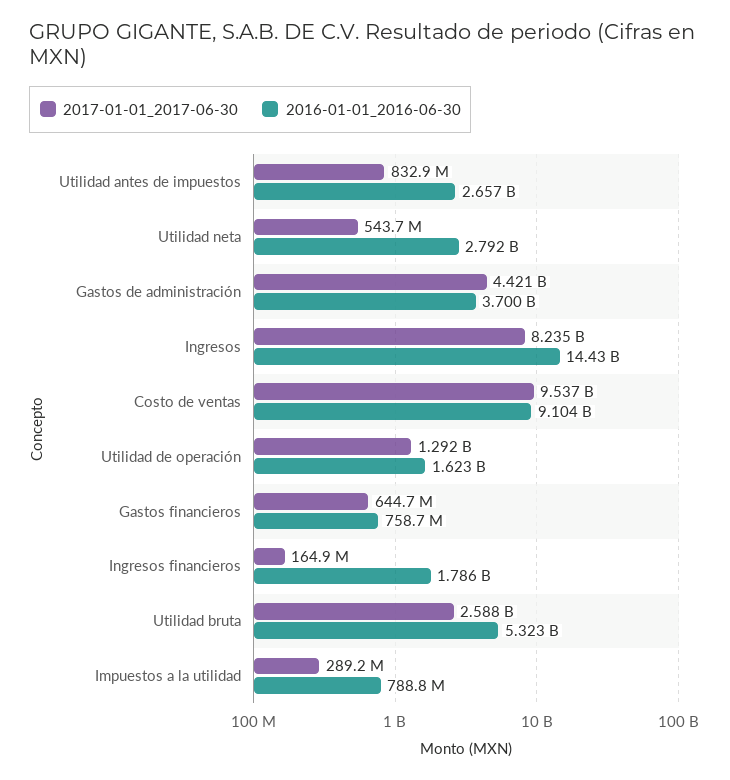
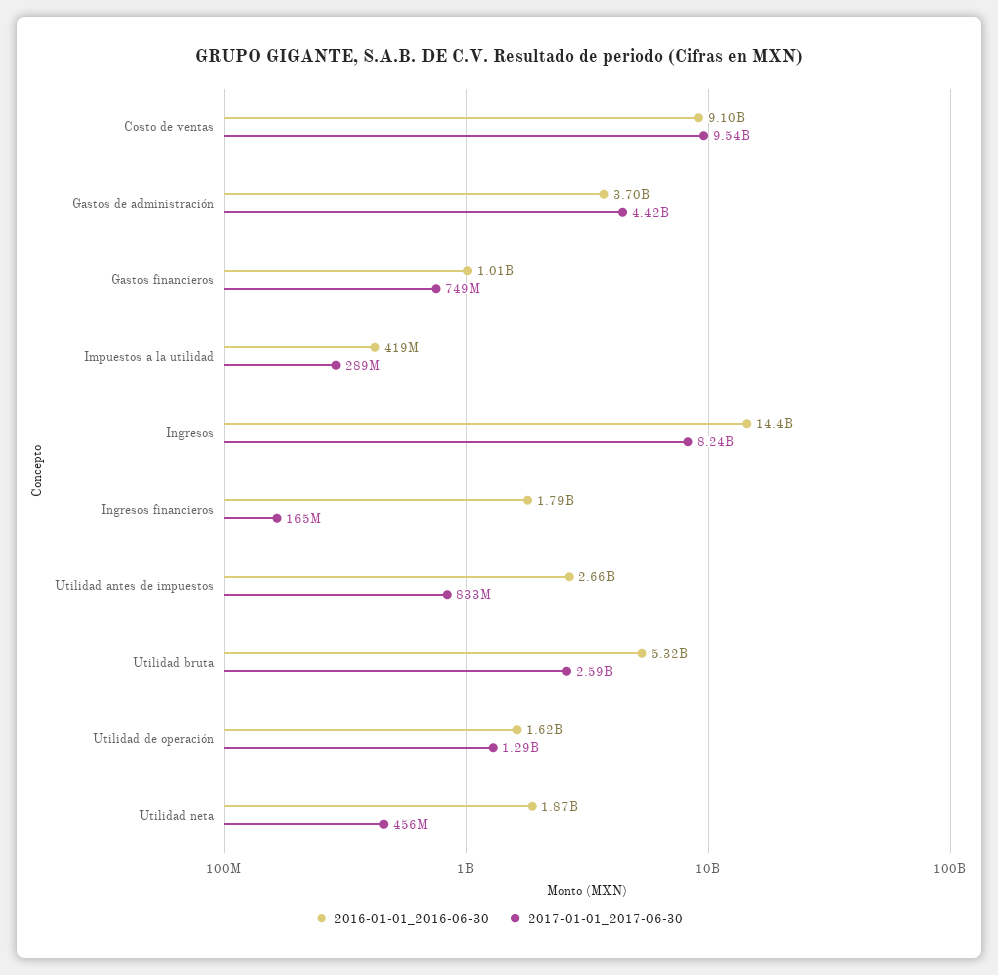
  {
    "2017-01-01_2017-06-30": {
      "Utilidad antes de impuestos": 832900000,
-     "Utilidad neta": 543700000,
+     "Utilidad neta": 456000000,
      "Gastos de administración": 4421000000,
      "Ingresos": 8235000000,
      "Costo de ventas": 9537000000,
      "Utilidad de operación": 1292000000,
-     "Gastos financieros": 644700000,
+     "Gastos financieros": 749000000,
      "Ingresos financieros": 164900000,
      "Utilidad bruta": 2588000000,
      "Impuestos a la utilidad": 289200000
    },
    "2016-01-01_2016-06-30": {
      "Utilidad antes de impuestos": 2657000000,
-     "Utilidad neta": 2792000000,
+     "Utilidad neta": 1870000000,
      "Gastos de administración": 3700000000,
      "Ingresos": 14430000000,
      "Costo de ventas": 9104000000,
      "Utilidad de operación": 1623000000,
-     "Gastos financieros": 758700000,
+     "Gastos financieros": 1010000000,
      "Ingresos financieros": 1786000000,
      "Utilidad bruta": 5323000000,
-     "Impuestos a la utilidad": 788800000
+     "Impuestos a la utilidad": 419000000
    }
  }

